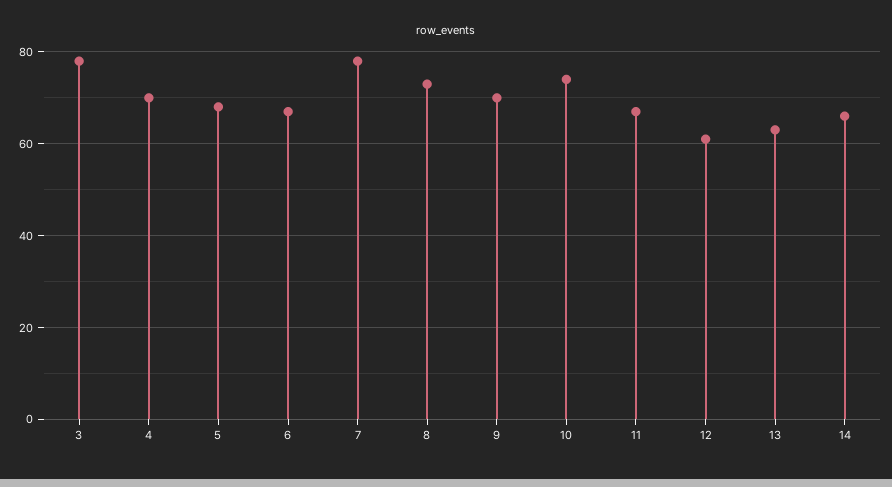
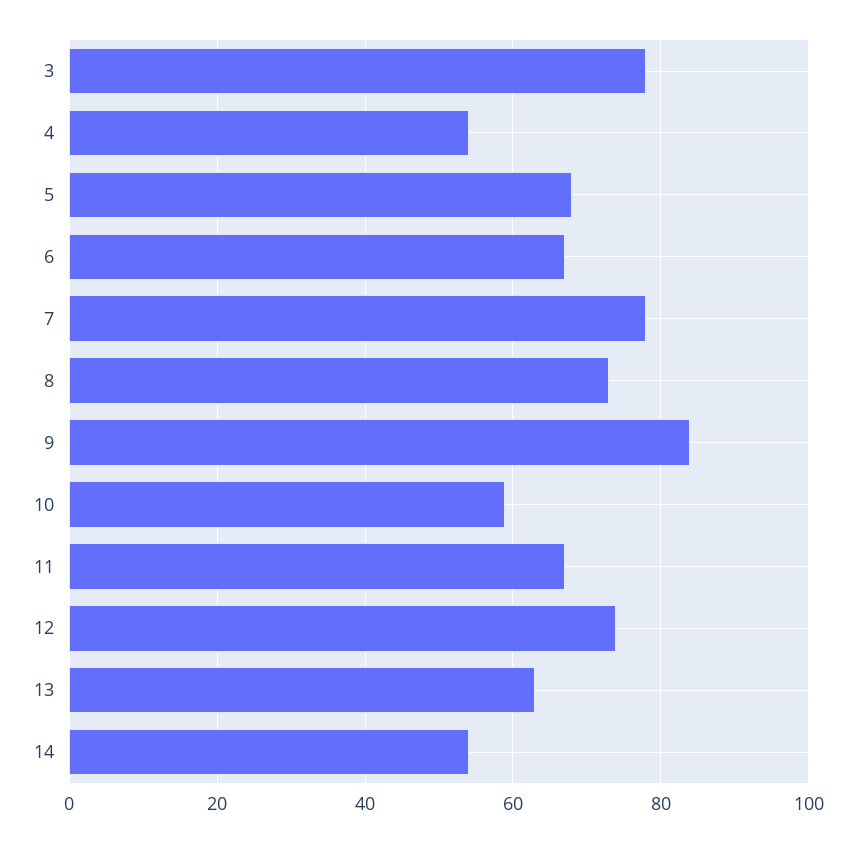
  {
    "3": 80,
-   "4": 70,
+   "4": 55,
    "5": 70,
    "6": 65,
    "7": 80,
    "8": 75,
-   "9": 70,
+   "9": 85,
-   "10": 75,
+   "10": 60,
    "11": 65,
-   "12": 60,
+   "12": 75,
    "13": 65,
-   "14": 65
+   "14": 55
  }

